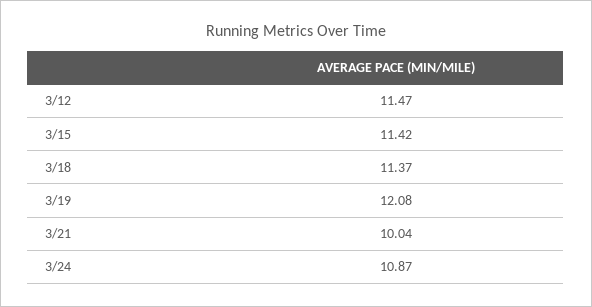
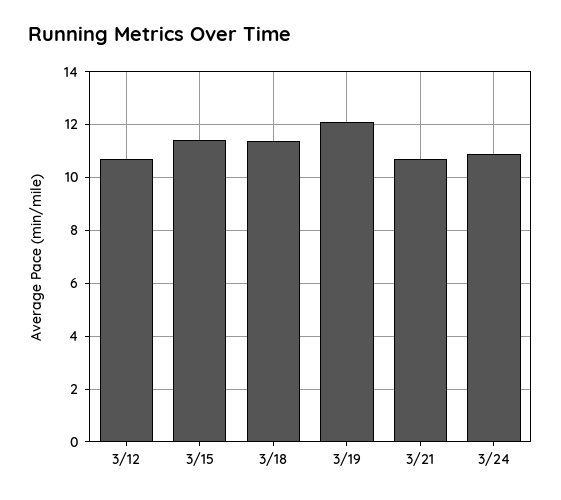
  {
-   "3/12": 11.47,
+   "3/12": 10.75,
    "3/15": 11.42,
    "3/18": 11.37,
    "3/19": 12.08,
-   "3/21": 10.04,
+   "3/21": 10.75,
    "3/24": 10.87
  }

